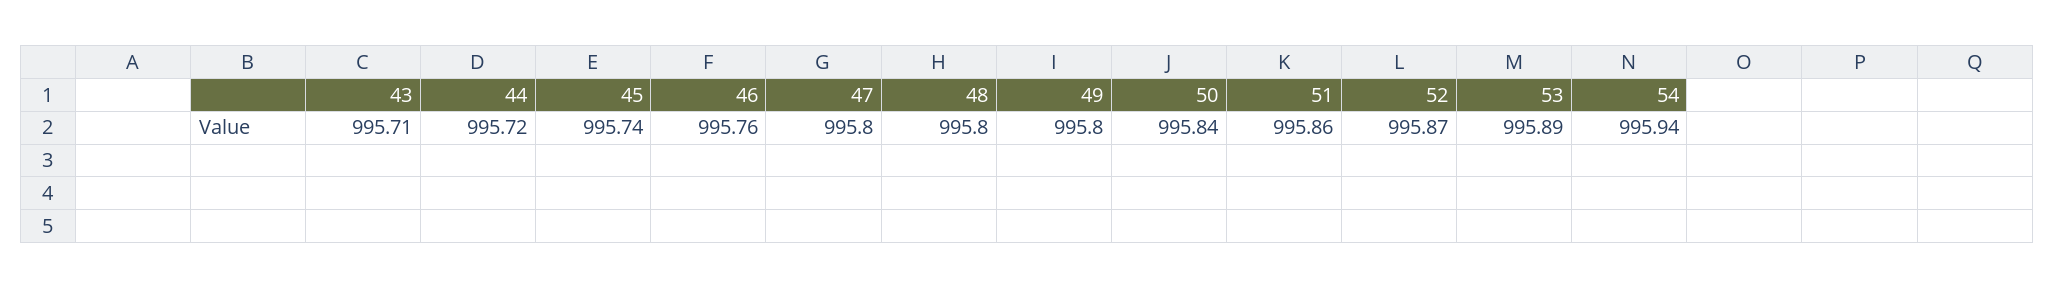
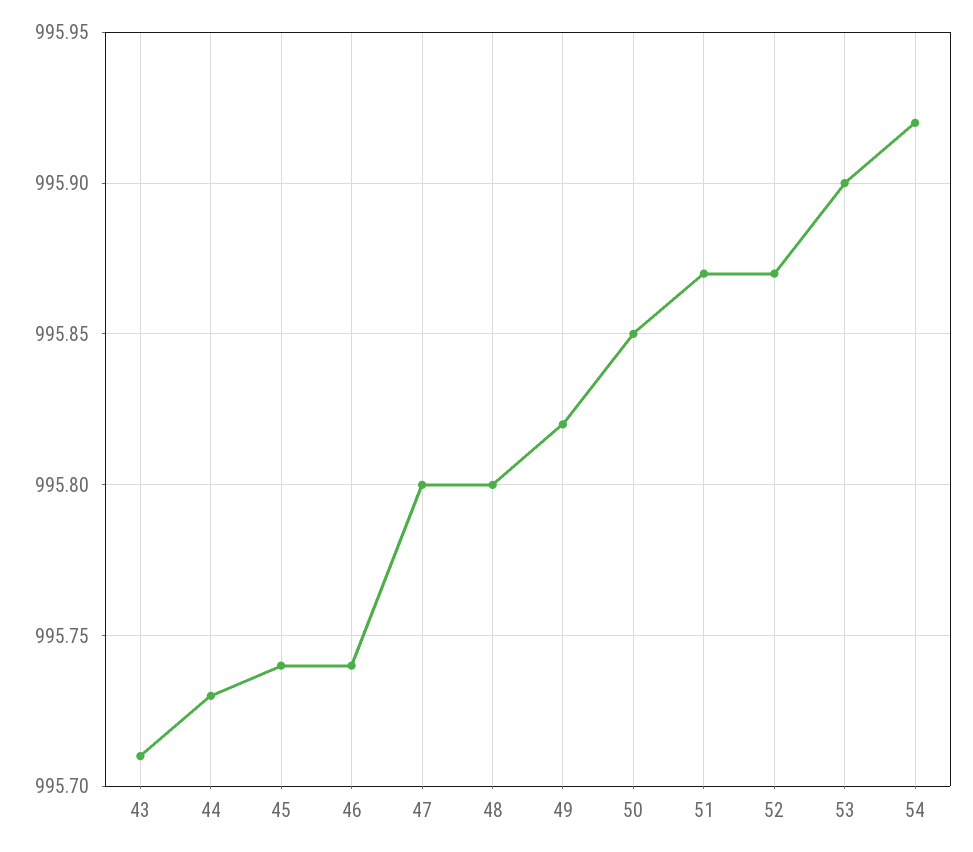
  {
    "43": 995.71,
-   "44": 995.72,
+   "44": 995.73,
    "45": 995.74,
-   "46": 995.76,
+   "46": 995.74,
    "47": 995.8,
    "48": 995.8,
-   "49": 995.8,
+   "49": 995.82,
-   "50": 995.84,
+   "50": 995.85,
-   "51": 995.86,
+   "51": 995.87,
    "52": 995.87,
-   "53": 995.89,
+   "53": 995.9,
-   "54": 995.94
+   "54": 995.92
  }

